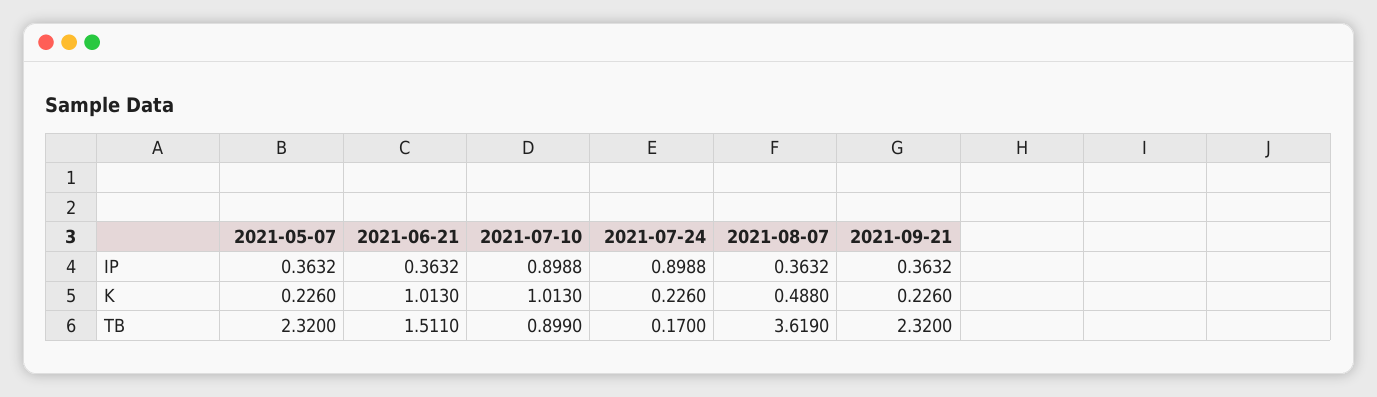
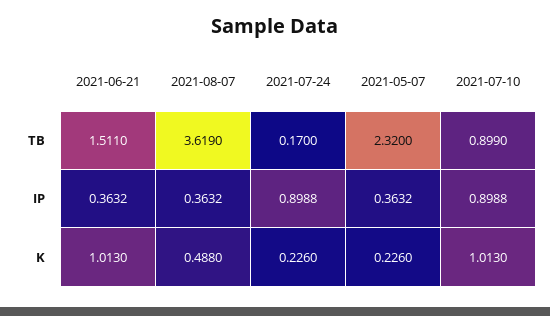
  {
    "2021-05-07": {
      "IP": 0.3632,
      "K": 0.226,
      "TB": 2.32
    },
    "2021-06-21": {
      "IP": 0.3632,
      "K": 1.013,
      "TB": 1.511
    },
    "2021-07-10": {
      "IP": 0.8988,
      "K": 1.013,
      "TB": 0.899
    },
    "2021-07-24": {
      "IP": 0.8988,
      "K": 0.226,
      "TB": 0.17
    },
    "2021-08-07": {
      "IP": 0.3632,
      "K": 0.488,
      "TB": 3.619
-   },
+   }
-   "2021-09-21": {
-     "IP": 0.3632,
-     "K": 0.226,
-     "TB": 2.32
-   }
  }

